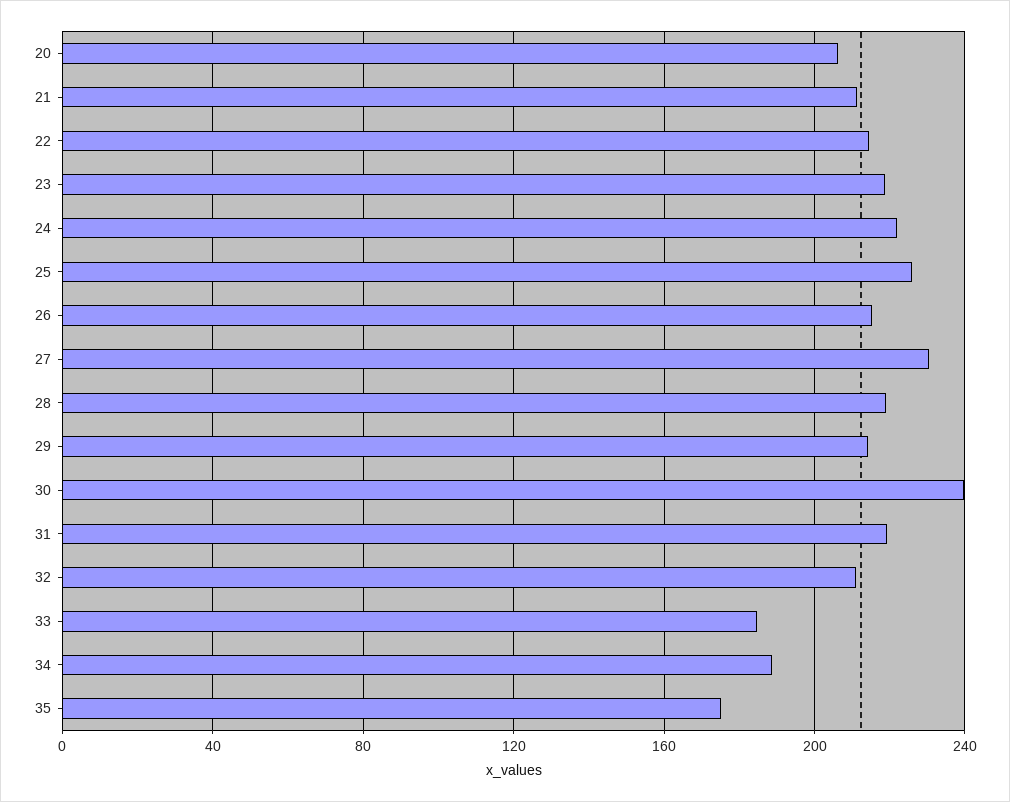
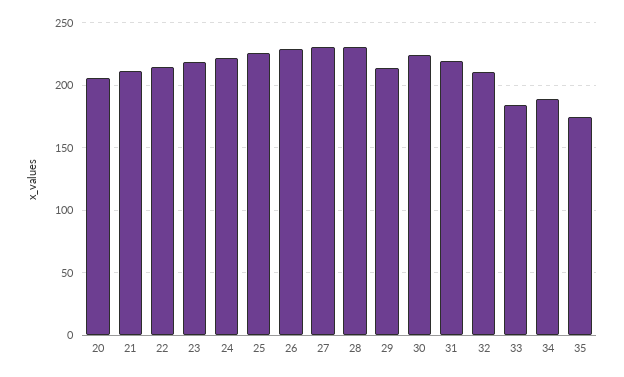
  {
    "20": 205,
    "21": 210,
    "22": 215,
    "23": 220,
    "24": 220,
    "25": 225,
-   "26": 215,
+   "26": 230,
    "27": 230,
-   "28": 220,
+   "28": 230,
    "29": 215,
-   "30": 240,
+   "30": 225,
    "31": 220,
    "32": 210,
    "33": 185,
    "34": 190,
    "35": 175
  }

